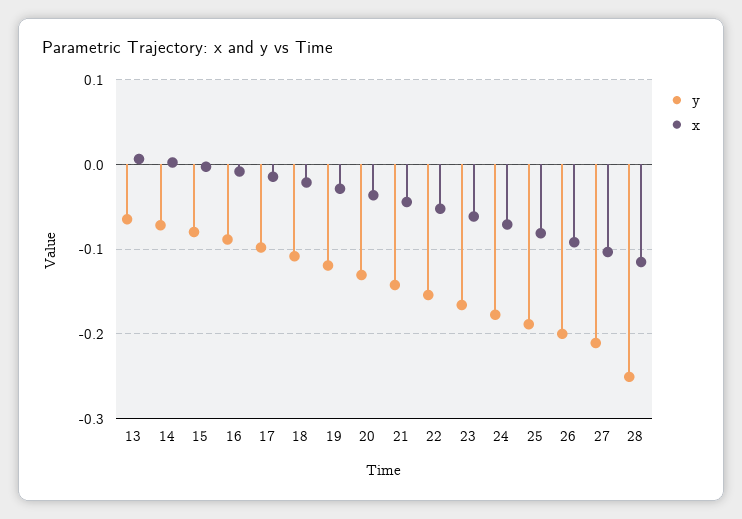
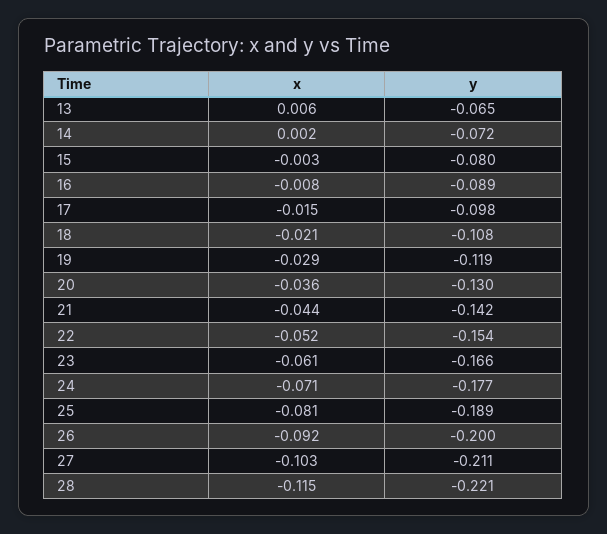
  {
    "y": {
      "13": -0.065,
      "14": -0.072,
      "15": -0.08,
      "16": -0.089,
      "17": -0.098,
      "18": -0.108,
      "19": -0.119,
      "20": -0.13,
      "21": -0.142,
      "22": -0.154,
      "23": -0.166,
      "24": -0.177,
      "25": -0.189,
      "26": -0.2,
      "27": -0.211,
-     "28": -0.25
+     "28": -0.221
    },
    "x": {
      "13": 0.006,
      "14": 0.002,
      "15": -0.003,
      "16": -0.008,
      "17": -0.015,
      "18": -0.021,
      "19": -0.029,
      "20": -0.036,
      "21": -0.044,
      "22": -0.052,
      "23": -0.061,
      "24": -0.071,
      "25": -0.081,
      "26": -0.092,
      "27": -0.103,
      "28": -0.115
    }
  }

